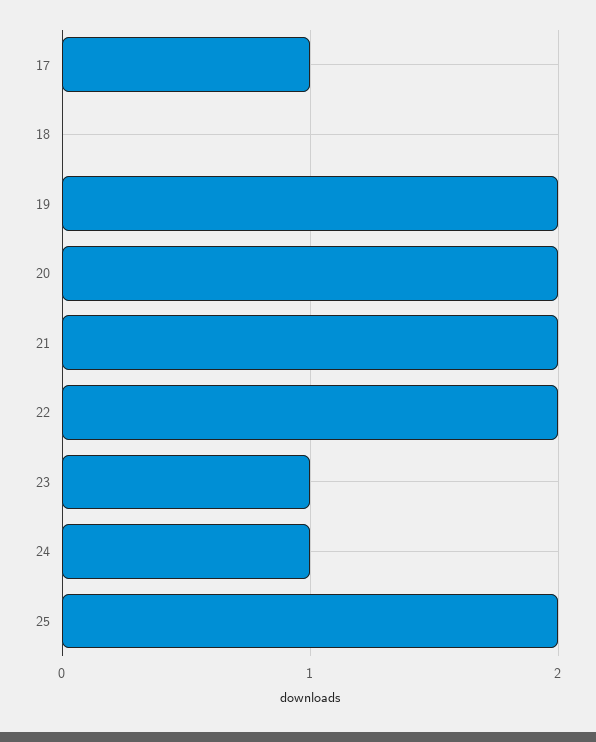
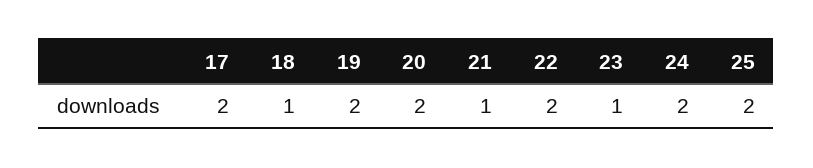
  {
-   "17": 1,
+   "17": 2,
-   "18": 0,
+   "18": 1,
    "19": 2,
    "20": 2,
-   "21": 2,
+   "21": 1,
    "22": 2,
    "23": 1,
-   "24": 1,
+   "24": 2,
    "25": 2
  }

